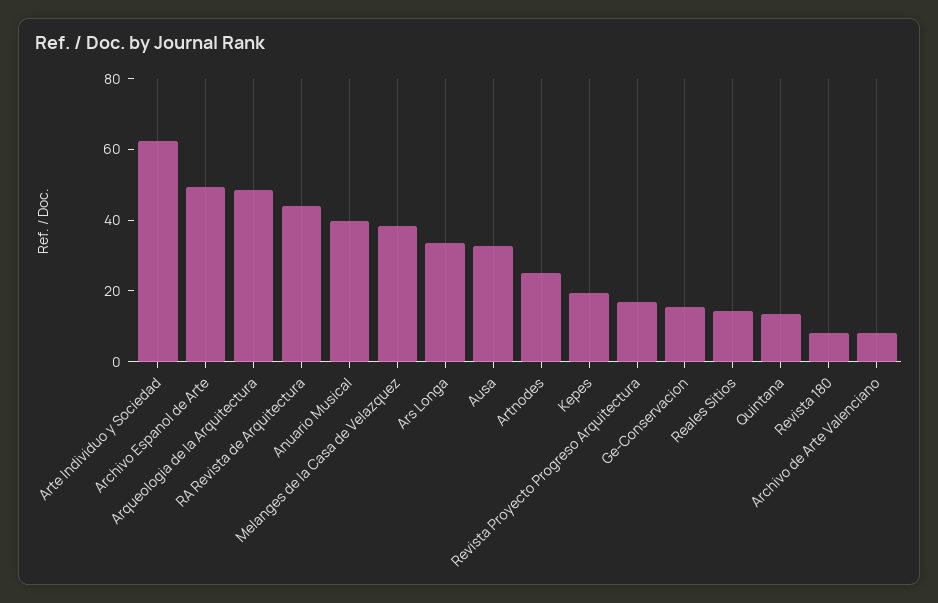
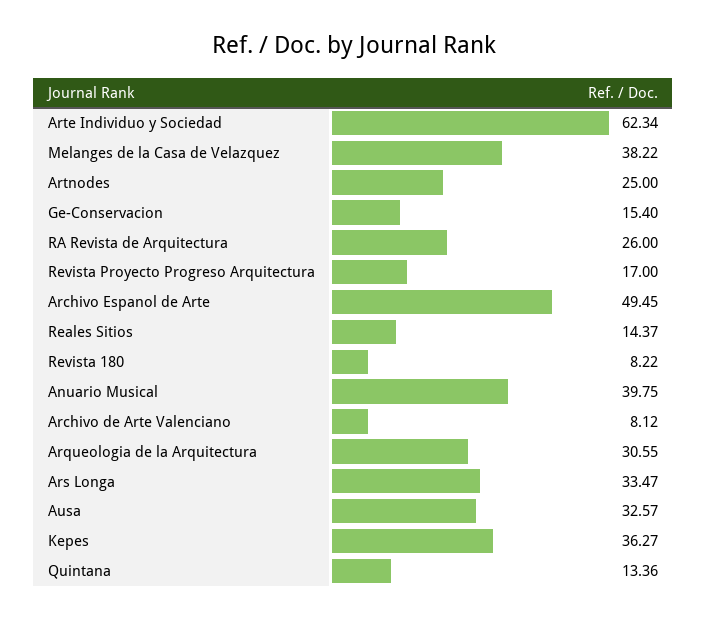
  {
    "Arte Individuo y Sociedad": 62.34,
    "Archivo Espanol de Arte": 49.45,
-   "Arqueologia de la Arquitectura": 50,
+   "Arqueologia de la Arquitectura": 30.55,
-   "RA Revista de Arquitectura": 45,
+   "RA Revista de Arquitectura": 26,
    "Anuario Musical": 39.75,
    "Melanges de la Casa de Velazquez": 38.22,
    "Ars Longa": 33.47,
    "Ausa": 32.57,
    "Artnodes": 25,
-   "Kepes": 20,
+   "Kepes": 36.27,
    "Revista Proyecto Progreso Arquitectura": 17,
    "Ge-Conservacion": 15.4,
    "Reales Sitios": 14.37,
    "Quintana": 13.36,
    "Revista 180": 8.22,
    "Archivo de Arte Valenciano": 8.12
  }

